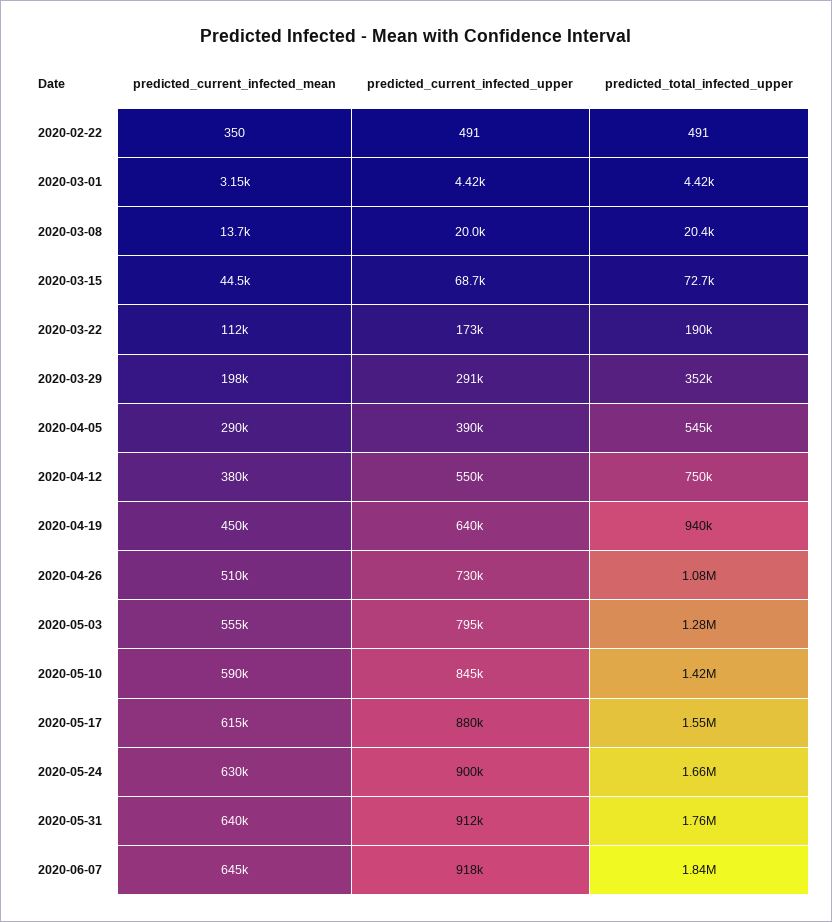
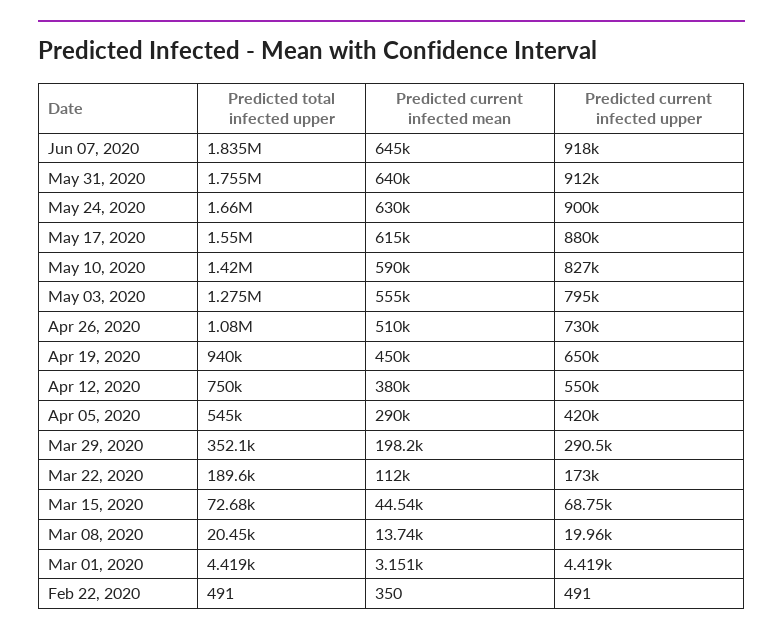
  {
    "predicted_current_infected_mean": {
      "2020-02-22": 350,
      "2020-03-01": 3151,
      "2020-03-08": 13740,
      "2020-03-15": 44540,
      "2020-03-22": 112000,
      "2020-03-29": 198200,
      "2020-04-05": 290000,
      "2020-04-12": 380000,
      "2020-04-19": 450000,
      "2020-04-26": 510000,
      "2020-05-03": 555000,
      "2020-05-10": 590000,
      "2020-05-17": 615000,
      "2020-05-24": 630000,
      "2020-05-31": 640000,
      "2020-06-07": 645000
    },
    "predicted_current_infected_upper": {
      "2020-02-22": 491,
      "2020-03-01": 4419,
      "2020-03-08": 19960,
      "2020-03-15": 68750,
      "2020-03-22": 173000,
      "2020-03-29": 290500,
-     "2020-04-05": 390000,
+     "2020-04-05": 420000,
      "2020-04-12": 550000,
-     "2020-04-19": 640000,
+     "2020-04-19": 650000,
      "2020-04-26": 730000,
      "2020-05-03": 795000,
-     "2020-05-10": 845000,
+     "2020-05-10": 827000,
      "2020-05-17": 880000,
      "2020-05-24": 900000,
      "2020-05-31": 912000,
      "2020-06-07": 918000
    },
    "predicted_total_infected_upper": {
      "2020-02-22": 491,
      "2020-03-01": 4419,
      "2020-03-08": 20450,
      "2020-03-15": 72680,
      "2020-03-22": 189600,
      "2020-03-29": 352100,
      "2020-04-05": 545000,
      "2020-04-12": 750000,
      "2020-04-19": 940000,
      "2020-04-26": 1080000,
      "2020-05-03": 1275000,
      "2020-05-10": 1420000,
      "2020-05-17": 1550000,
      "2020-05-24": 1660000,
      "2020-05-31": 1755000,
      "2020-06-07": 1835000
    }
  }

